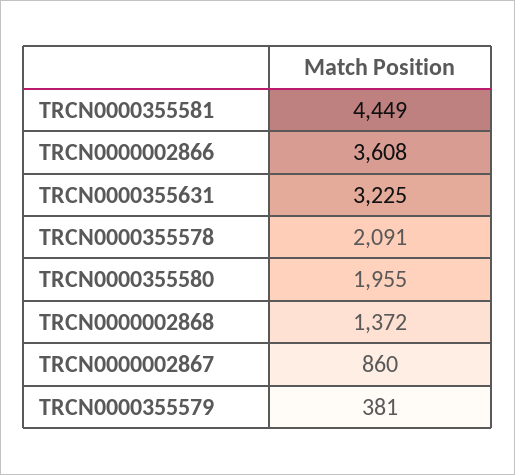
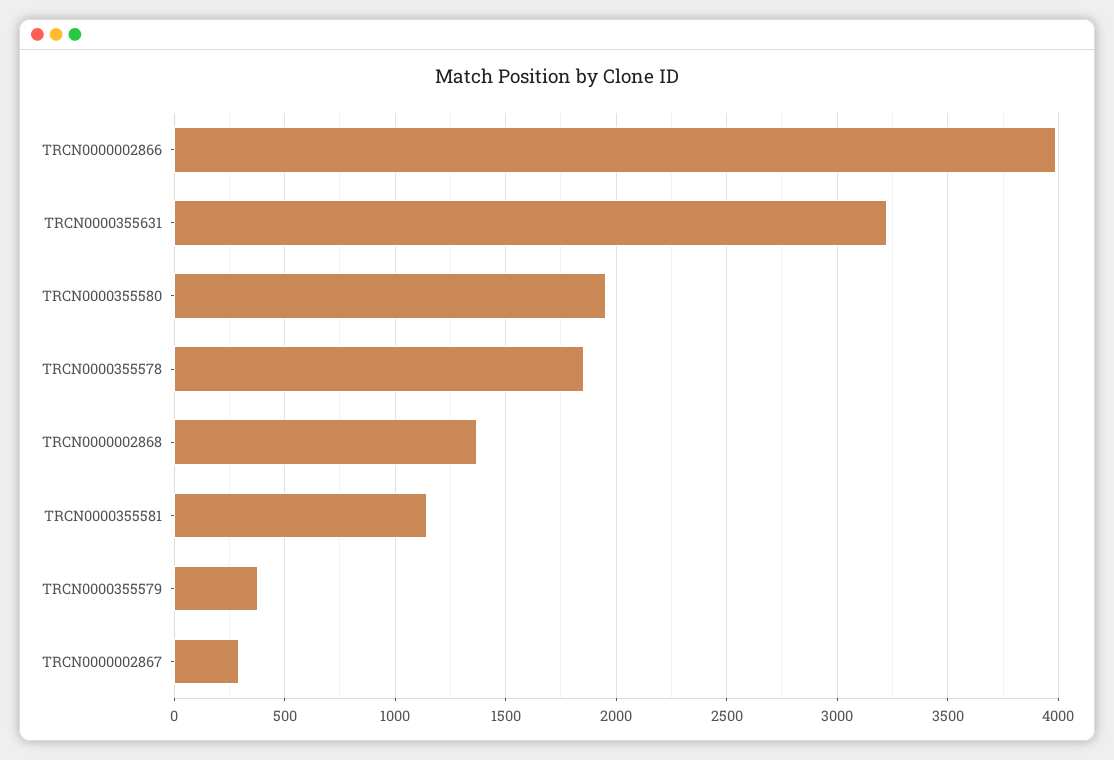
  {
-   "TRCN0000355581": 4449,
+   "TRCN0000355581": 1150,
-   "TRCN0000002866": 3608,
+   "TRCN0000002866": 4000,
    "TRCN0000355631": 3225,
-   "TRCN0000355578": 2091,
+   "TRCN0000355578": 1850,
    "TRCN0000355580": 1955,
    "TRCN0000002868": 1372,
-   "TRCN0000002867": 860,
+   "TRCN0000002867": 300,
    "TRCN0000355579": 381
  }

